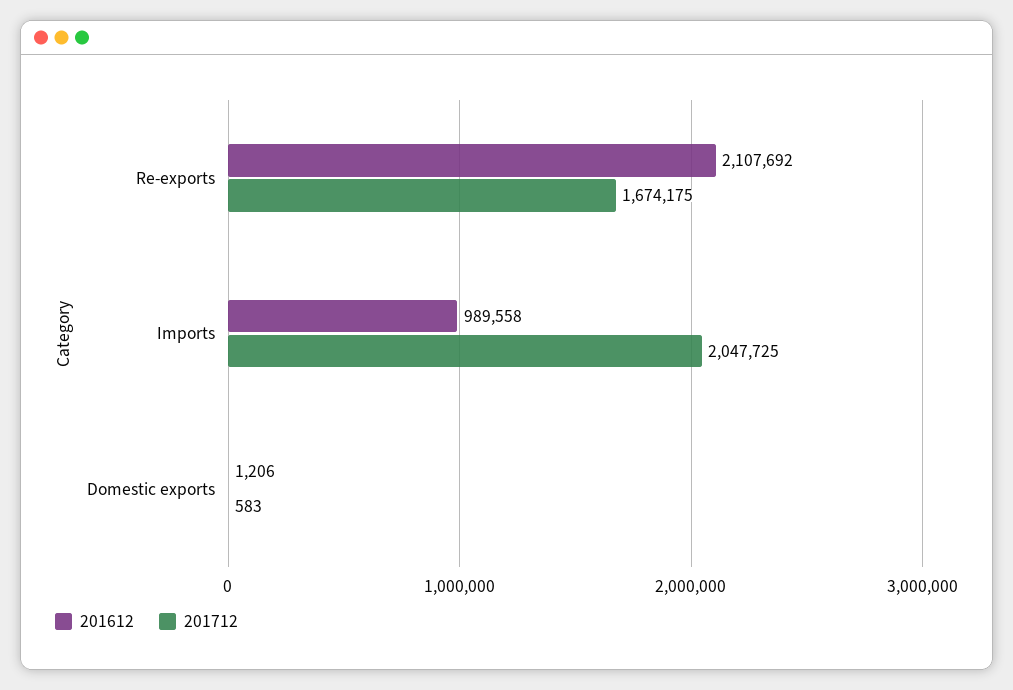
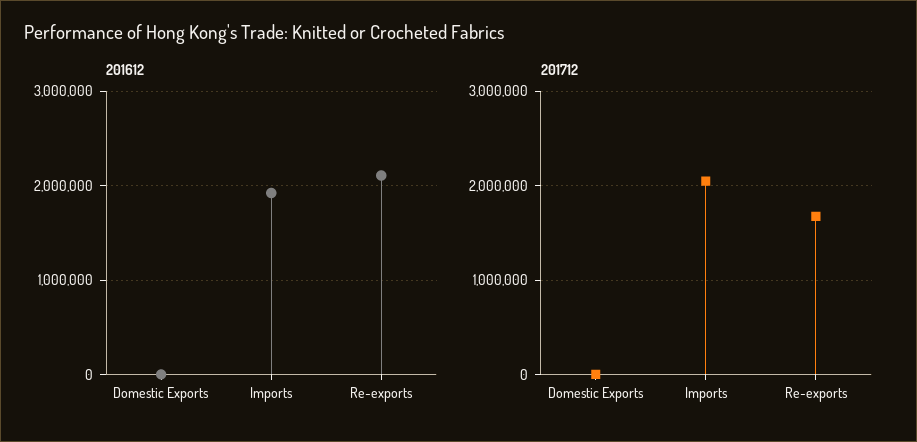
  {
    "201612": {
      "Re-exports": 2107692,
-     "Imports": 989558,
+     "Imports": 1900000,
      "Domestic exports": 1206
    },
    "201712": {
      "Re-exports": 1674175,
      "Imports": 2047725,
      "Domestic exports": 583
    }
  }

